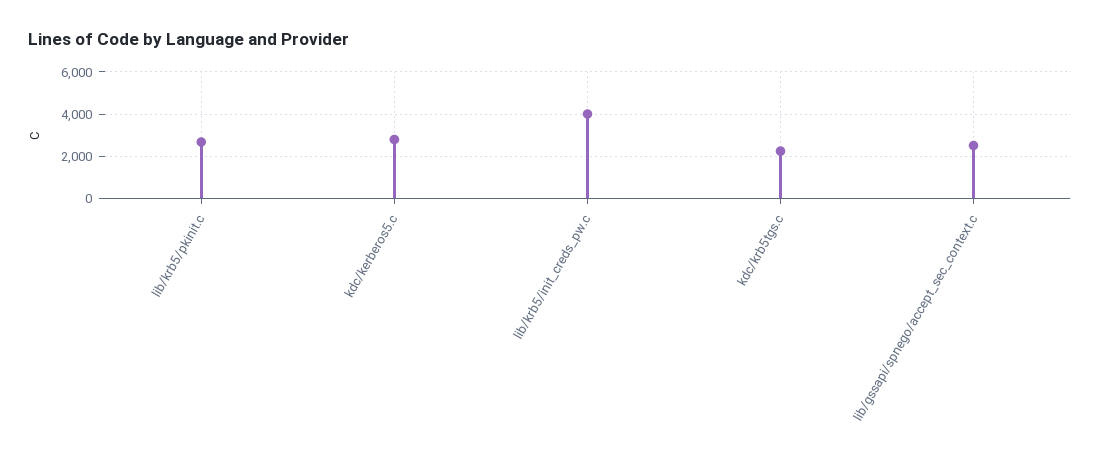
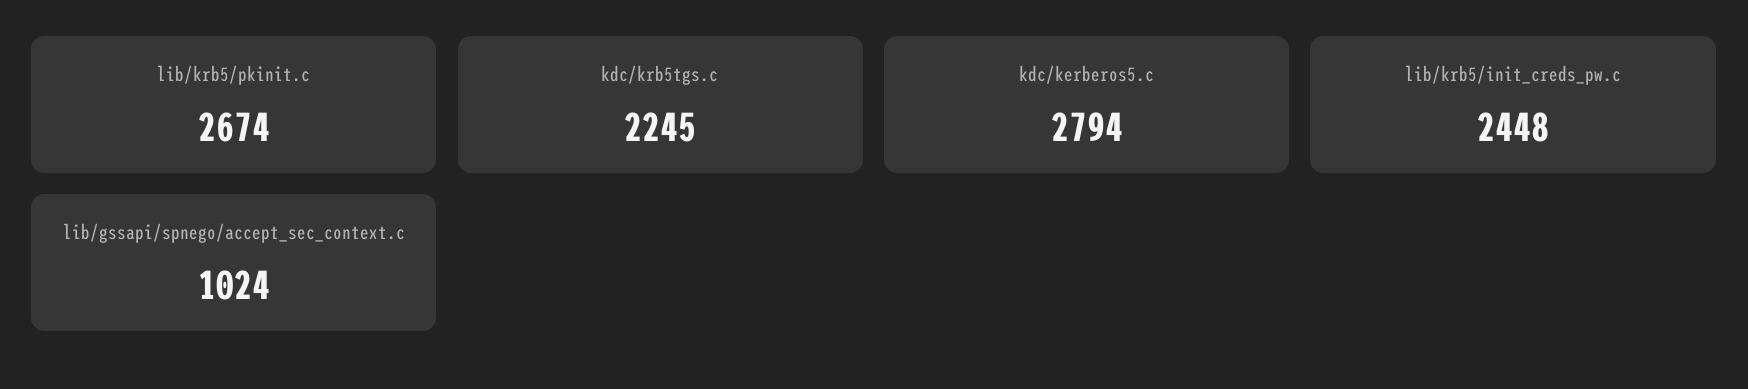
  {
    "lib/krb5/pkinit.c": 2674,
    "kdc/kerberos5.c": 2794,
-   "lib/krb5/init_creds_pw.c": 4000,
+   "lib/krb5/init_creds_pw.c": 2448,
    "kdc/krb5tgs.c": 2245,
-   "lib/gssapi/spnego/accept_sec_context.c": 2500
+   "lib/gssapi/spnego/accept_sec_context.c": 1024
  }

